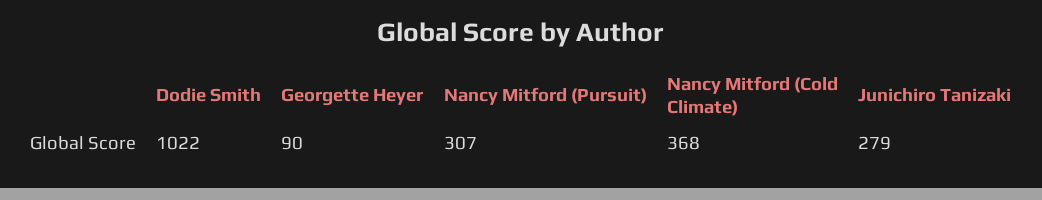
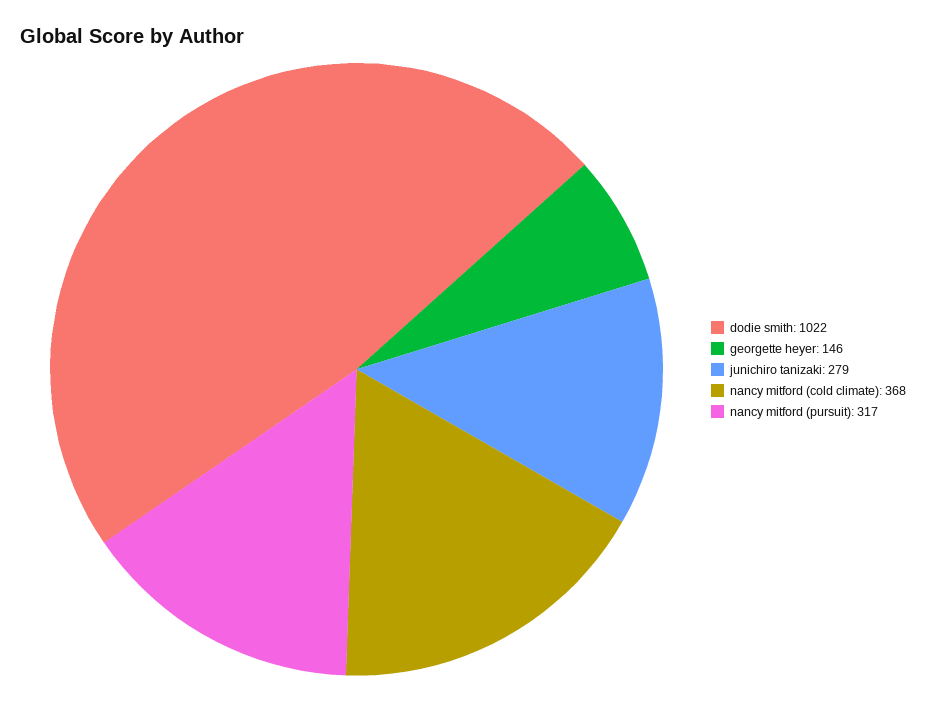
  {
    "Dodie Smith": 1022,
-   "Georgette Heyer": 90,
+   "Georgette Heyer": 146,
-   "Nancy Mitford (Pursuit)": 307,
+   "Nancy Mitford (Pursuit)": 317,
    "Nancy Mitford (Cold Climate)": 368,
    "Junichiro Tanizaki": 279
  }

